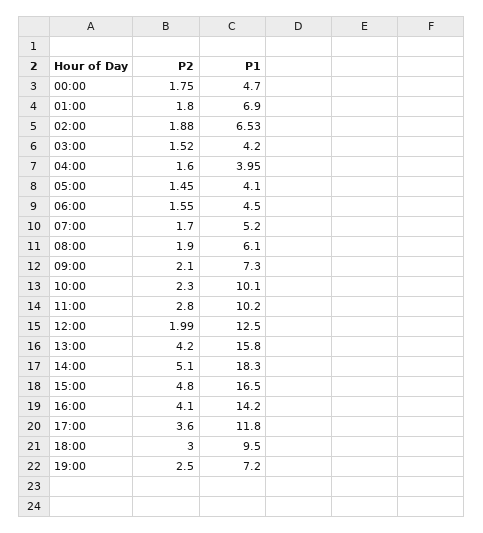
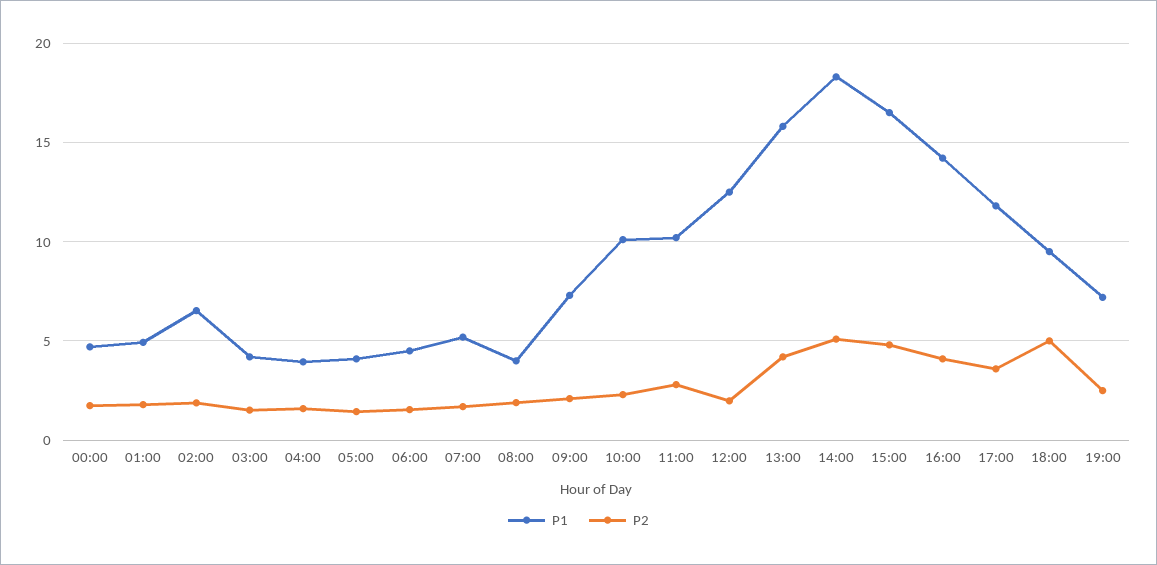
  {
    "P2": {
      "00:00": 1.75,
      "01:00": 1.8,
      "02:00": 1.88,
      "03:00": 1.52,
      "04:00": 1.6,
      "05:00": 1.45,
      "06:00": 1.55,
      "07:00": 1.7,
      "08:00": 1.9,
      "09:00": 2.1,
      "10:00": 2.3,
      "11:00": 2.8,
      "12:00": 1.99,
      "13:00": 4.2,
      "14:00": 5.1,
      "15:00": 4.8,
      "16:00": 4.1,
      "17:00": 3.6,
-     "18:00": 3,
+     "18:00": 5,
      "19:00": 2.5
    },
    "P1": {
      "00:00": 4.7,
-     "01:00": 6.9,
+     "01:00": 5,
      "02:00": 6.53,
      "03:00": 4.2,
      "04:00": 3.95,
      "05:00": 4.1,
      "06:00": 4.5,
      "07:00": 5.2,
-     "08:00": 6.1,
+     "08:00": 4,
      "09:00": 7.3,
      "10:00": 10.1,
      "11:00": 10.2,
      "12:00": 12.5,
      "13:00": 15.8,
      "14:00": 18.3,
      "15:00": 16.5,
      "16:00": 14.2,
      "17:00": 11.8,
      "18:00": 9.5,
      "19:00": 7.2
    }
  }

